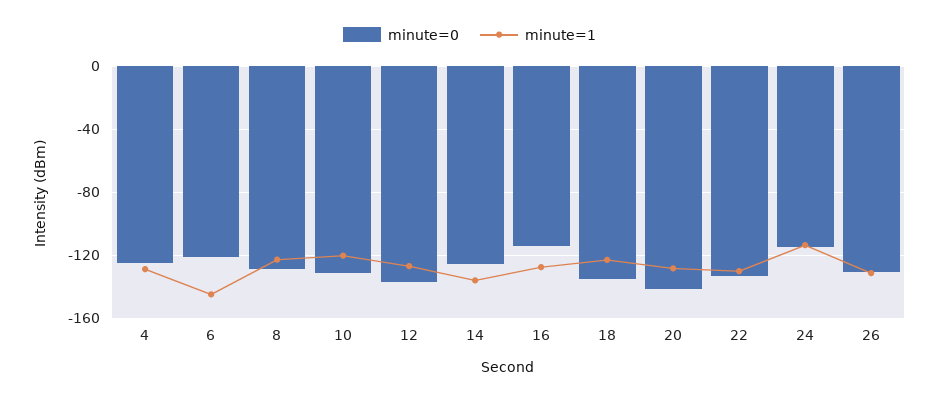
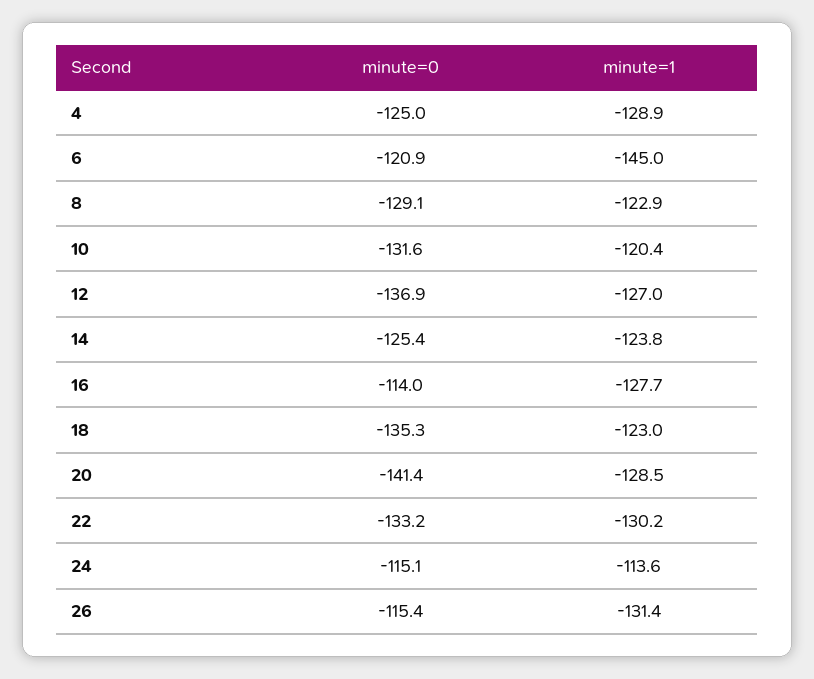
  {
    "minute=0": {
      "4": -125,
      "6": -120.9,
      "8": -129.1,
      "10": -131.6,
      "12": -136.9,
      "14": -125.4,
      "16": -114,
      "18": -135.3,
      "20": -141.4,
      "22": -133.2,
      "24": -115.1,
-     "26": -130
+     "26": -115.4
    },
    "minute=1": {
      "4": -128.9,
      "6": -145,
      "8": -122.9,
      "10": -120.4,
      "12": -127,
-     "14": -135,
+     "14": -123.8,
      "16": -127.7,
      "18": -123,
      "20": -128.5,
      "22": -130.2,
      "24": -113.6,
      "26": -131.4
    }
  }

